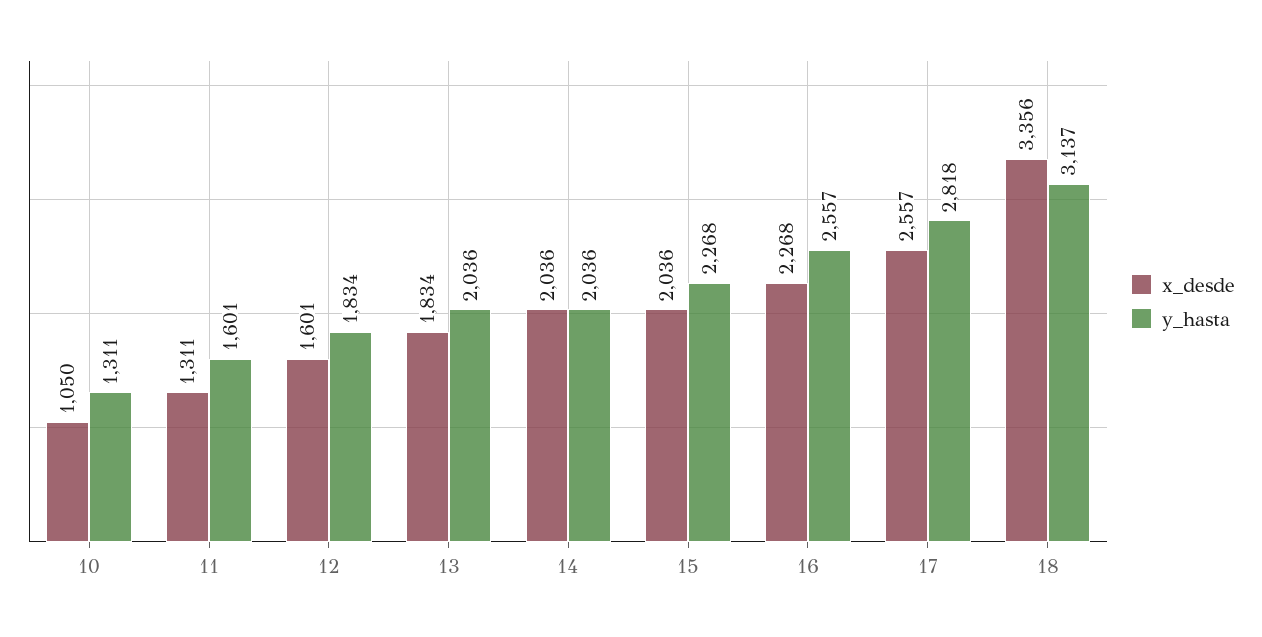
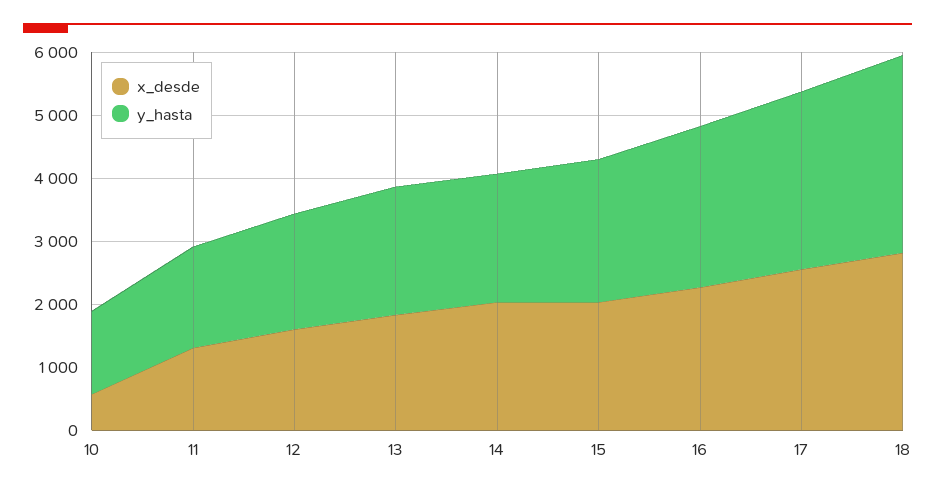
  {
    "x_desde": {
-     "10": 1050,
+     "10": 600,
      "11": 1311,
      "12": 1601,
      "13": 1834,
      "14": 2036,
      "15": 2036,
      "16": 2268,
      "17": 2557,
-     "18": 3356
+     "18": 2800
    },
    "y_hasta": {
      "10": 1311,
      "11": 1601,
      "12": 1834,
      "13": 2036,
      "14": 2036,
      "15": 2268,
      "16": 2557,
      "17": 2818,
      "18": 3137
    }
  }

